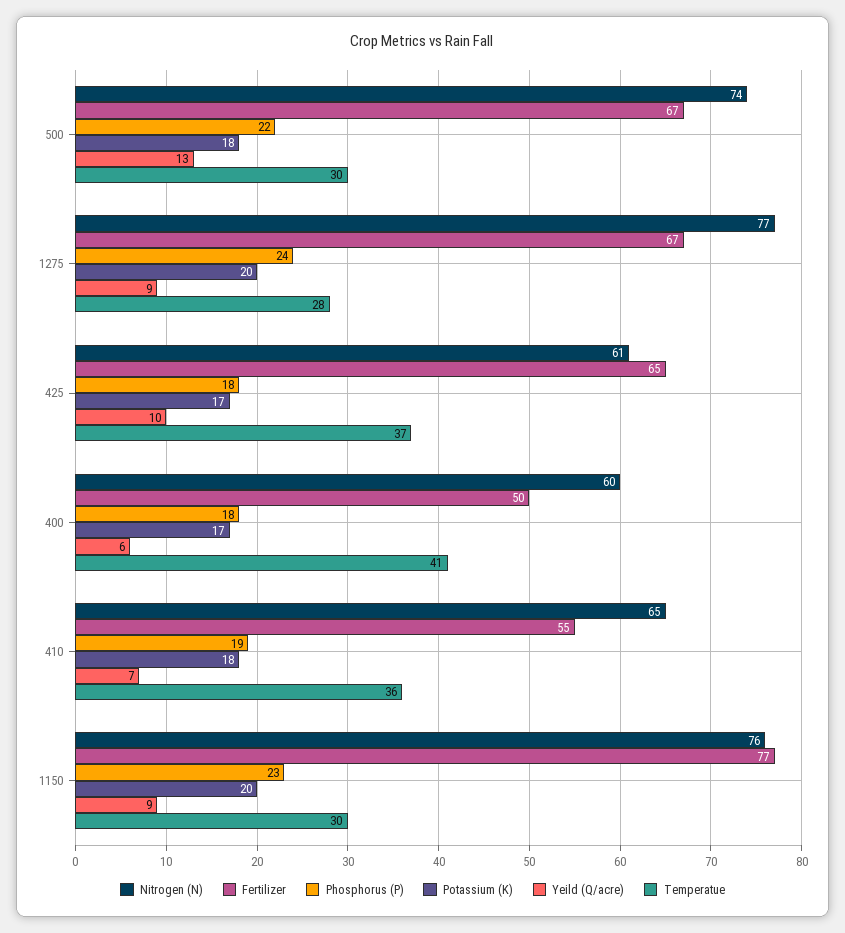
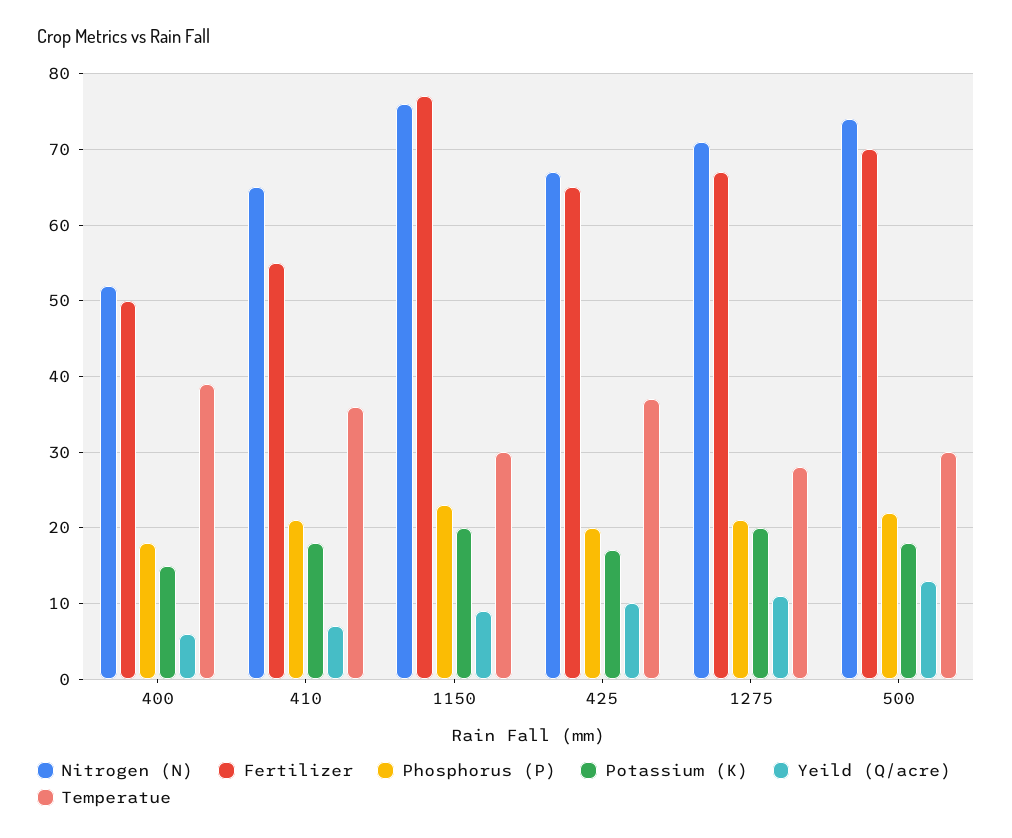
  {
    "Nitrogen (N)": {
      "500": 74,
-     "1275": 77,
+     "1275": 71,
-     "425": 61,
+     "425": 67,
-     "400": 60,
+     "400": 52,
      "410": 65,
      "1150": 76
    },
    "Fertilizer": {
-     "500": 67,
+     "500": 70,
      "1275": 67,
      "425": 65,
      "400": 50,
      "410": 55,
      "1150": 77
    },
    "Phosphorus (P)": {
      "500": 22,
-     "1275": 24,
+     "1275": 21,
-     "425": 18,
+     "425": 20,
      "400": 18,
-     "410": 19,
+     "410": 21,
      "1150": 23
    },
    "Potassium (K)": {
      "500": 18,
      "1275": 20,
      "425": 17,
-     "400": 17,
+     "400": 15,
      "410": 18,
      "1150": 20
    },
    "Yeild (Q/acre)": {
      "500": 13,
-     "1275": 9,
+     "1275": 11,
      "425": 10,
      "400": 6,
      "410": 7,
      "1150": 9
    },
    "Temperatue": {
      "500": 30,
      "1275": 28,
      "425": 37,
-     "400": 41,
+     "400": 39,
      "410": 36,
      "1150": 30
    }
  }

